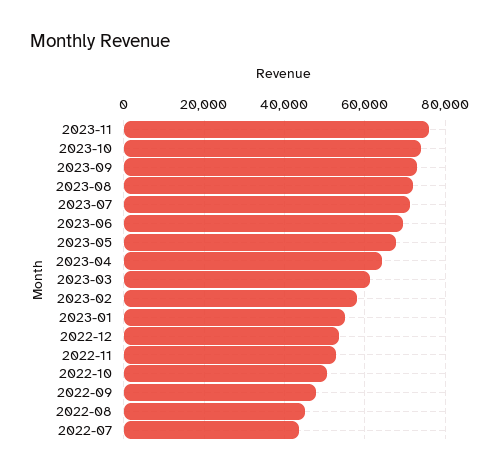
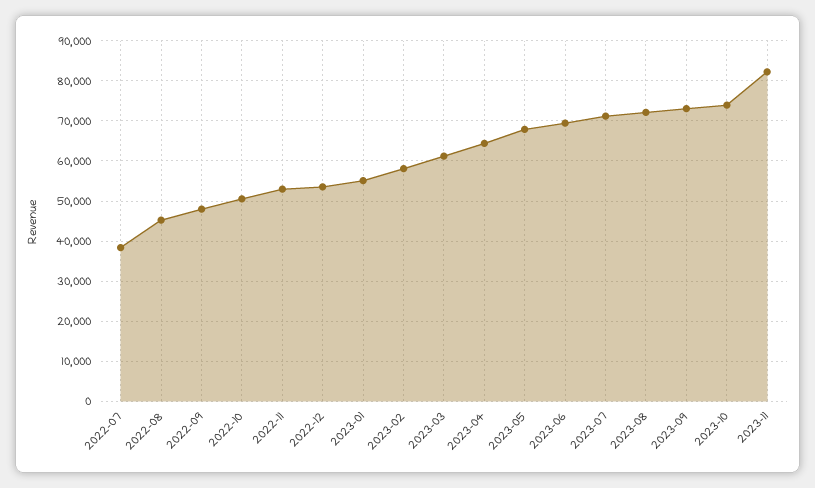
  {
-   "2023-11": 76000,
+   "2023-11": 82000,
    "2023-10": 74000,
    "2023-09": 74000,
    "2023-08": 72000,
    "2023-07": 72000,
    "2023-06": 70000,
    "2023-05": 68000,
    "2023-04": 64000,
    "2023-03": 62000,
    "2023-02": 58000,
    "2023-01": 56000,
    "2022-12": 54000,
    "2022-11": 52000,
    "2022-10": 50000,
    "2022-09": 48000,
    "2022-08": 46000,
-   "2022-07": 44000
+   "2022-07": 38000
  }

